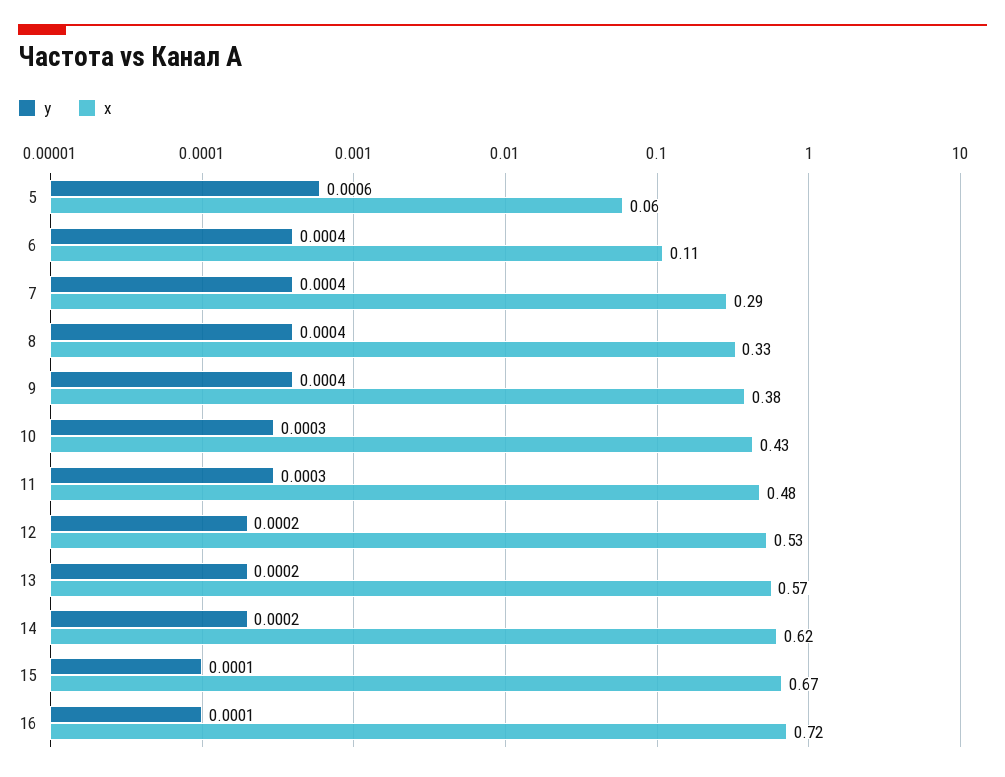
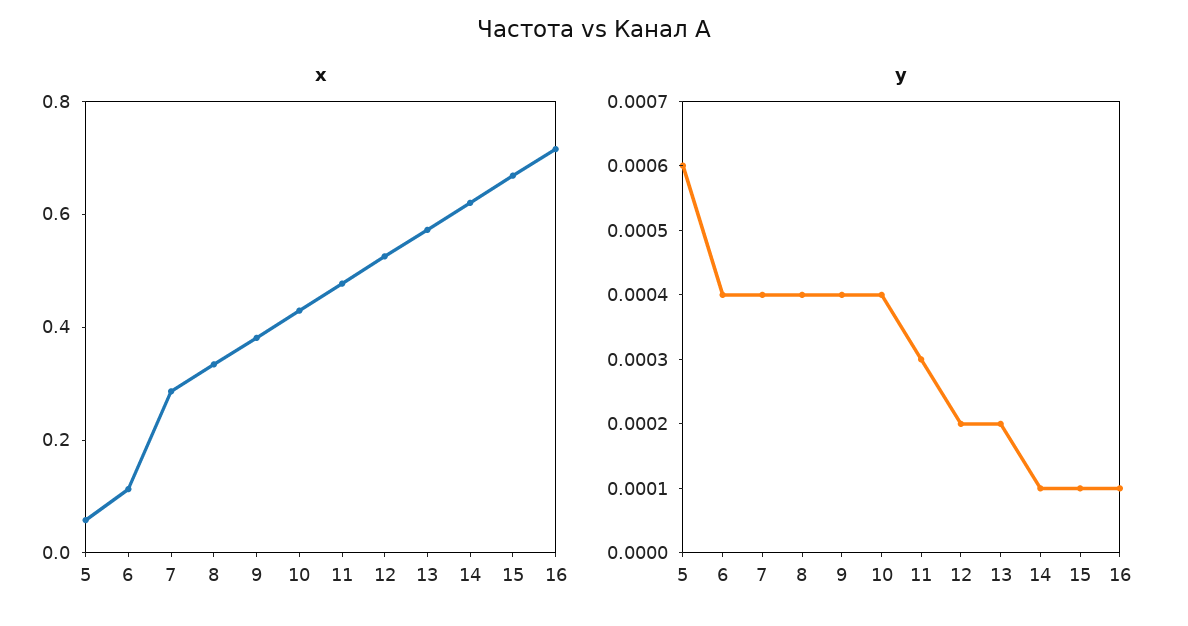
  {
    "y": {
      "5": 0.0006,
      "6": 0.0004,
      "7": 0.0004,
      "8": 0.0004,
      "9": 0.0004,
-     "10": 0.0003,
+     "10": 0.0004,
      "11": 0.0003,
      "12": 0.0002,
      "13": 0.0002,
-     "14": 0.0002,
+     "14": 0.0001,
      "15": 0.0001,
      "16": 0.0001
    },
    "x": {
      "5": 0.06,
      "6": 0.11,
      "7": 0.29,
      "8": 0.33,
      "9": 0.38,
      "10": 0.43,
      "11": 0.48,
      "12": 0.53,
      "13": 0.57,
      "14": 0.62,
      "15": 0.67,
      "16": 0.72
    }
  }

